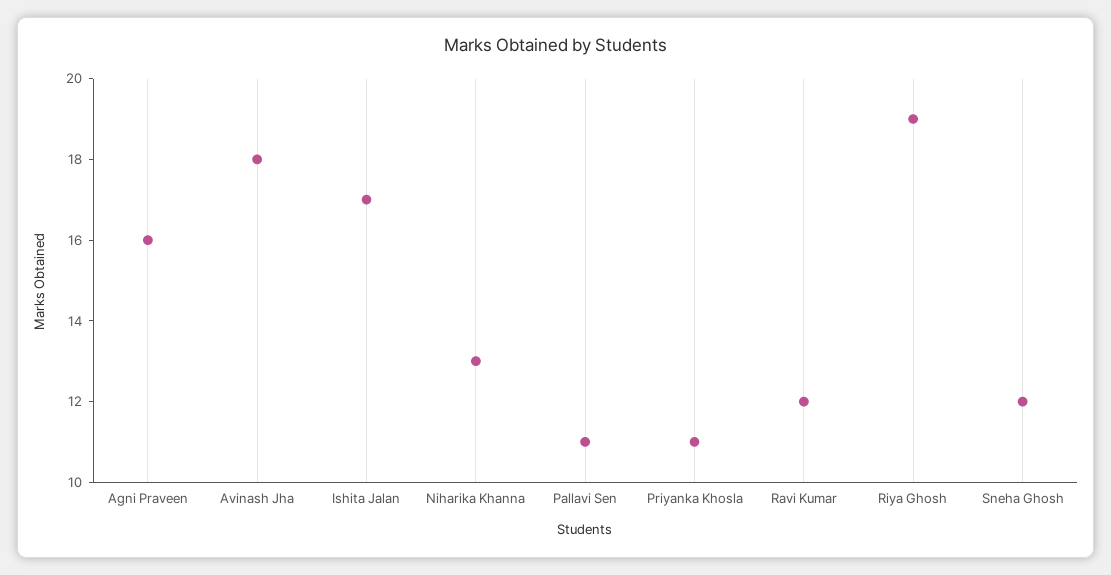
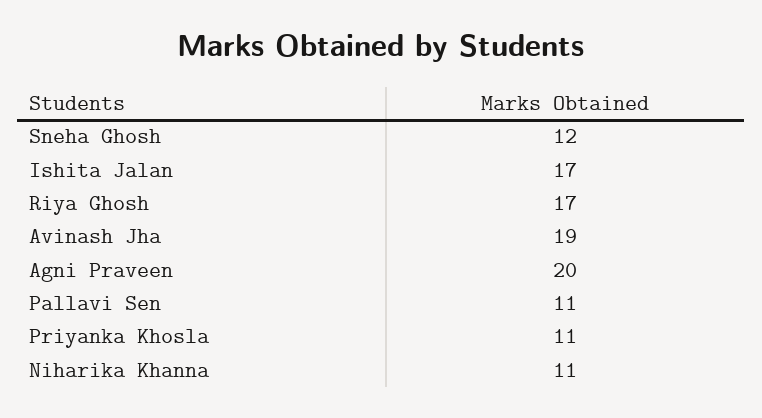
  {
-   "Agni Praveen": 16,
+   "Agni Praveen": 20,
-   "Avinash Jha": 18,
+   "Avinash Jha": 19,
    "Ishita Jalan": 17,
-   "Niharika Khanna": 13,
+   "Niharika Khanna": 11,
    "Pallavi Sen": 11,
    "Priyanka Khosla": 11,
-   "Ravi Kumar": 12,
-   "Riya Ghosh": 19,
+   "Riya Ghosh": 17,
    "Sneha Ghosh": 12
  }

